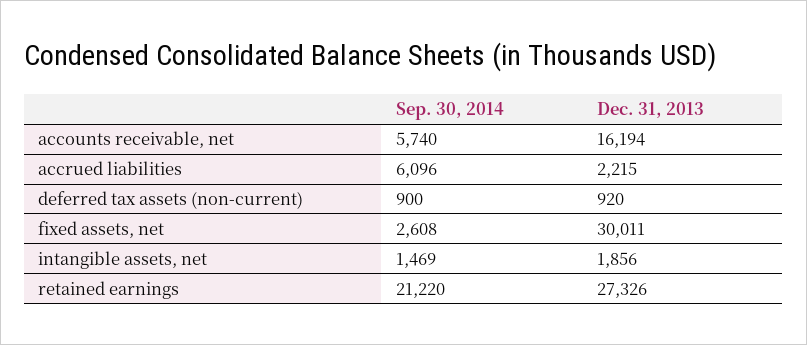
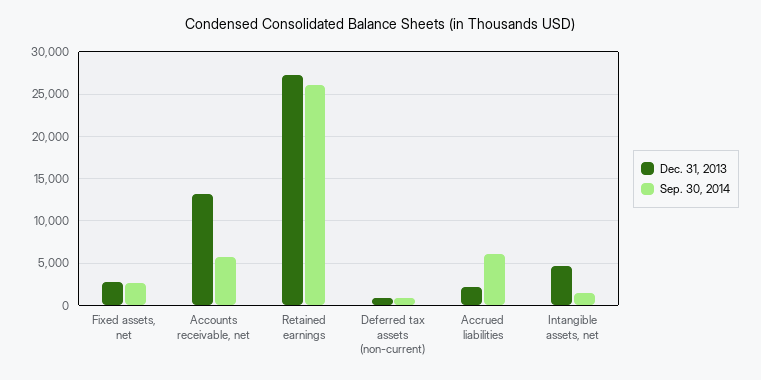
  {
    "Sep. 30, 2014": {
      "accounts receivable, net": 5740,
      "accrued liabilities": 6096,
      "deferred tax assets (non-current)": 900,
      "fixed assets, net": 2608,
      "intangible assets, net": 1469,
-     "retained earnings": 21220
+     "retained earnings": 26000
    },
    "Dec. 31, 2013": {
-     "accounts receivable, net": 16194,
+     "accounts receivable, net": 13000,
      "accrued liabilities": 2215,
      "deferred tax assets (non-current)": 920,
-     "fixed assets, net": 30011,
+     "fixed assets, net": 3000,
-     "intangible assets, net": 1856,
+     "intangible assets, net": 5000,
      "retained earnings": 27326
    }
  }

